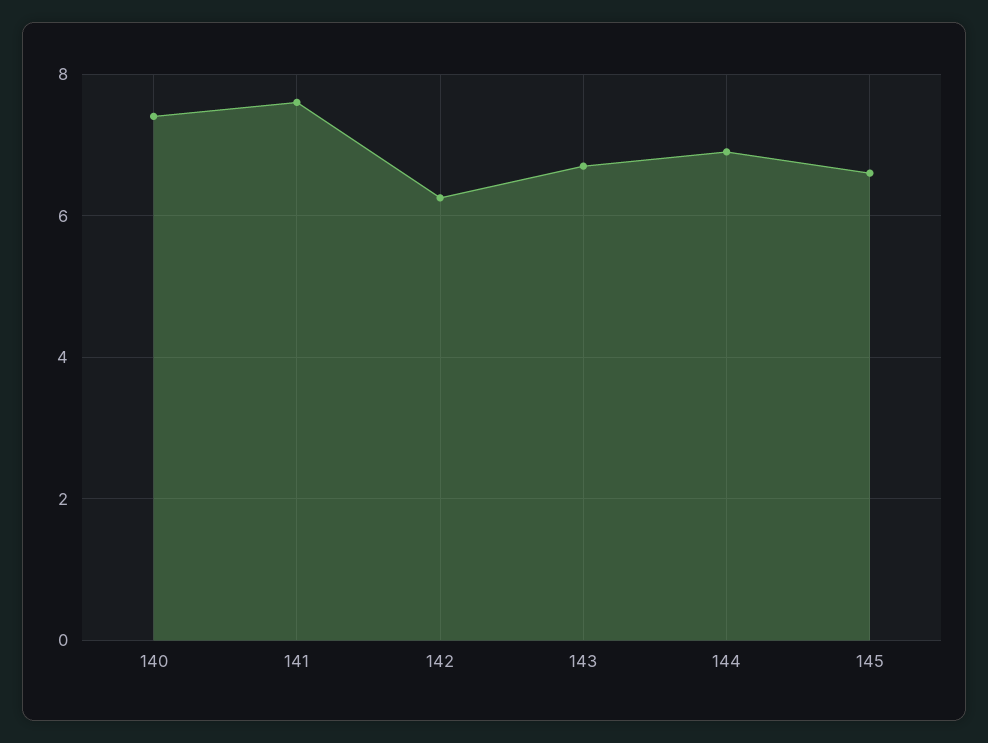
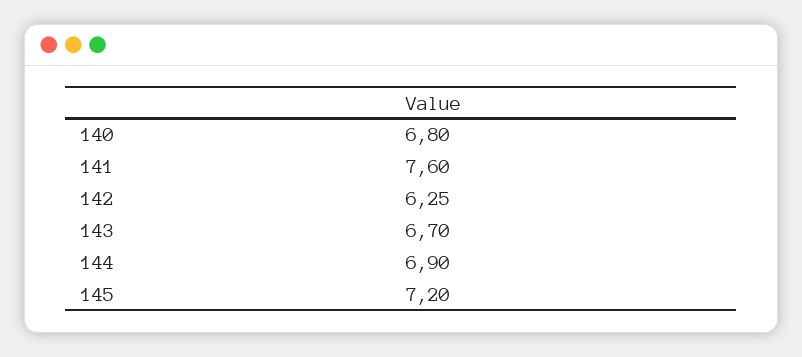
  {
-   "140": 7.4,
+   "140": 6.8,
    "141": 7.6,
    "142": 6.25,
    "143": 6.7,
    "144": 6.9,
-   "145": 6.6
+   "145": 7.2
  }

